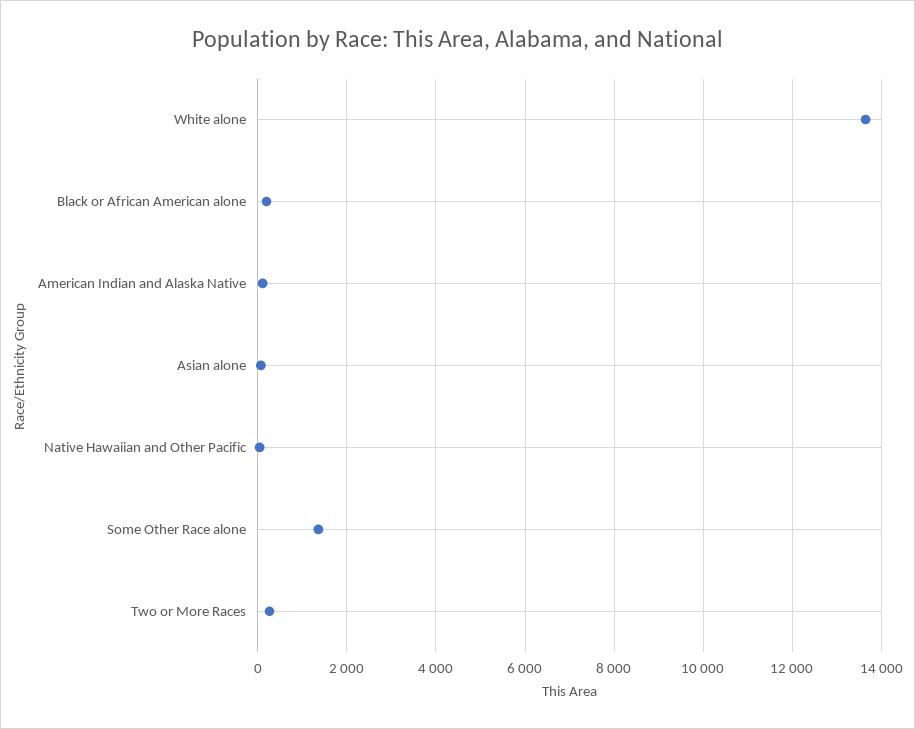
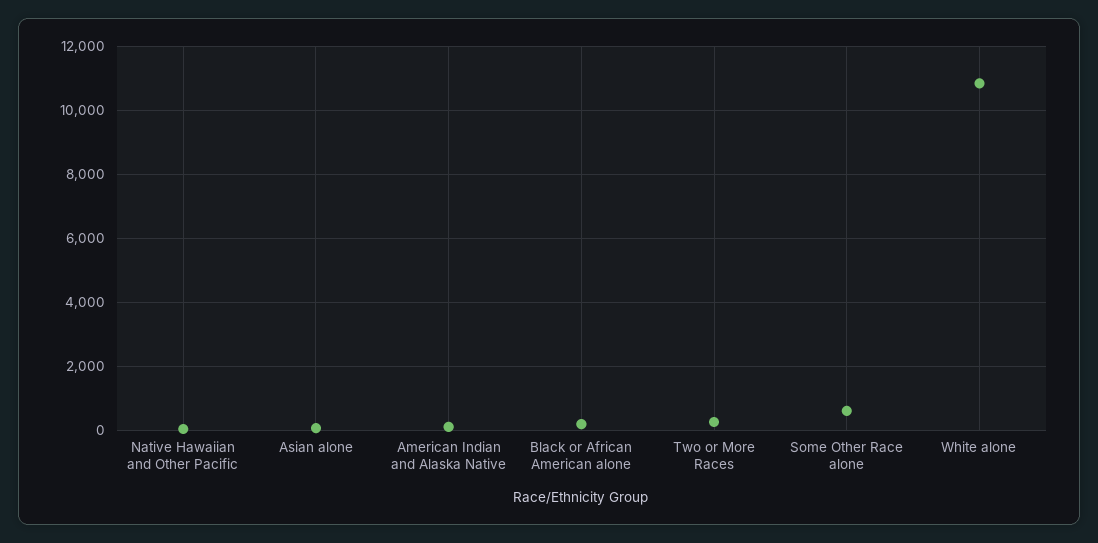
  {
-   "White alone": 13600,
+   "White alone": 10800,
    "Black or African American alone": 200,
    "American Indian and Alaska Native": 200,
    "Asian alone": 0,
    "Native Hawaiian and Other Pacific": 0,
-   "Some Other Race alone": 1400,
+   "Some Other Race alone": 600,
    "Two or More Races": 200
  }

